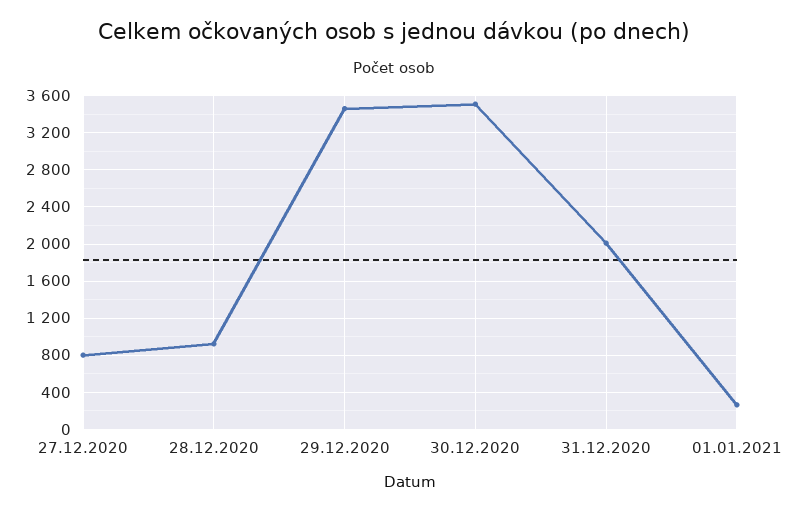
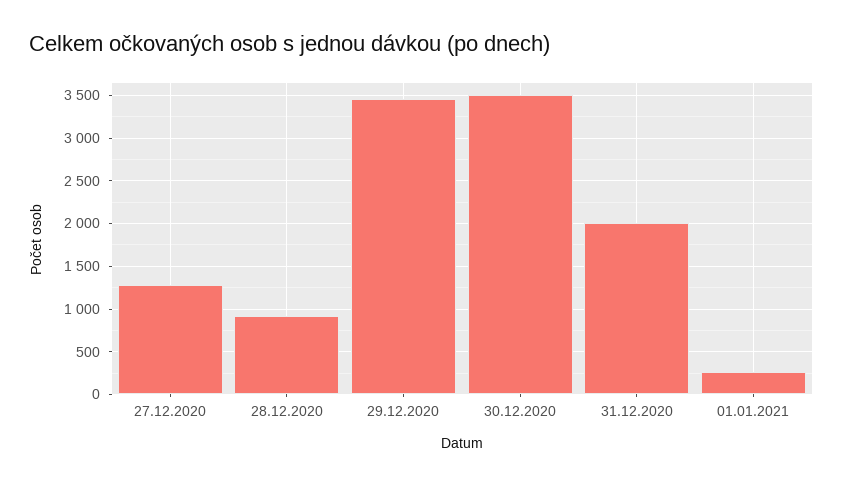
  {
-   "27.12.2020": 800,
+   "27.12.2020": 1300,
    "28.12.2020": 900,
    "29.12.2020": 3500,
    "30.12.2020": 3500,
    "31.12.2020": 2000,
    "01.01.2021": 300
  }

